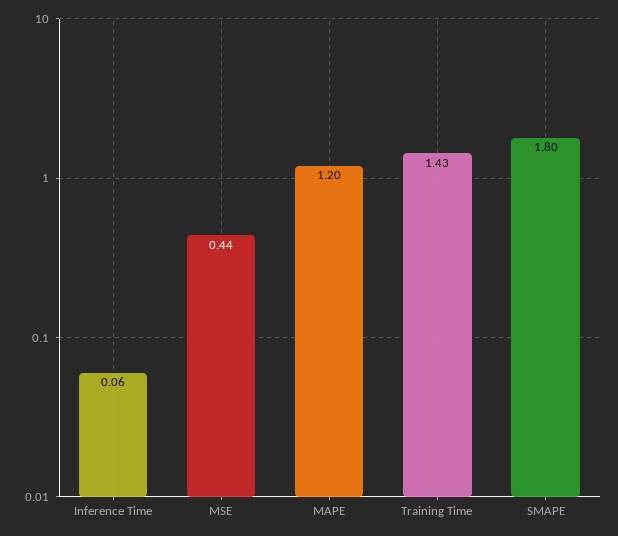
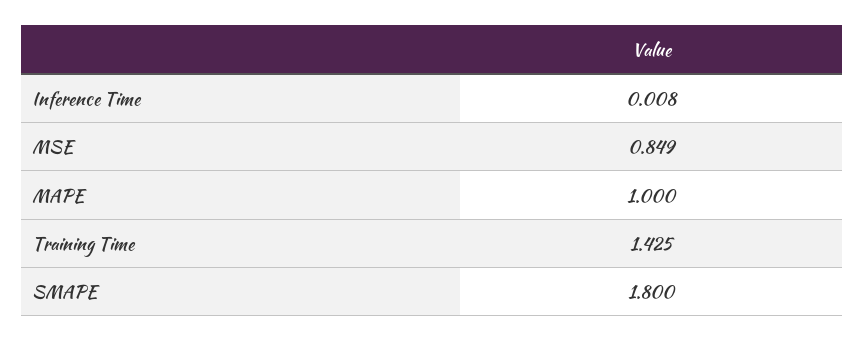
  {
-   "Inference Time": 0.06,
+   "Inference Time": 0.008,
-   "MSE": 0.44,
+   "MSE": 0.849,
-   "MAPE": 1.2,
+   "MAPE": 1,
    "Training Time": 1.425,
    "SMAPE": 1.8
  }

